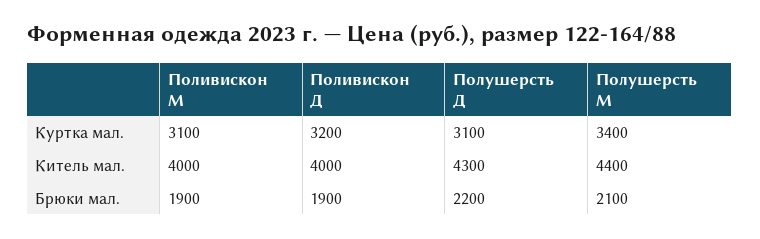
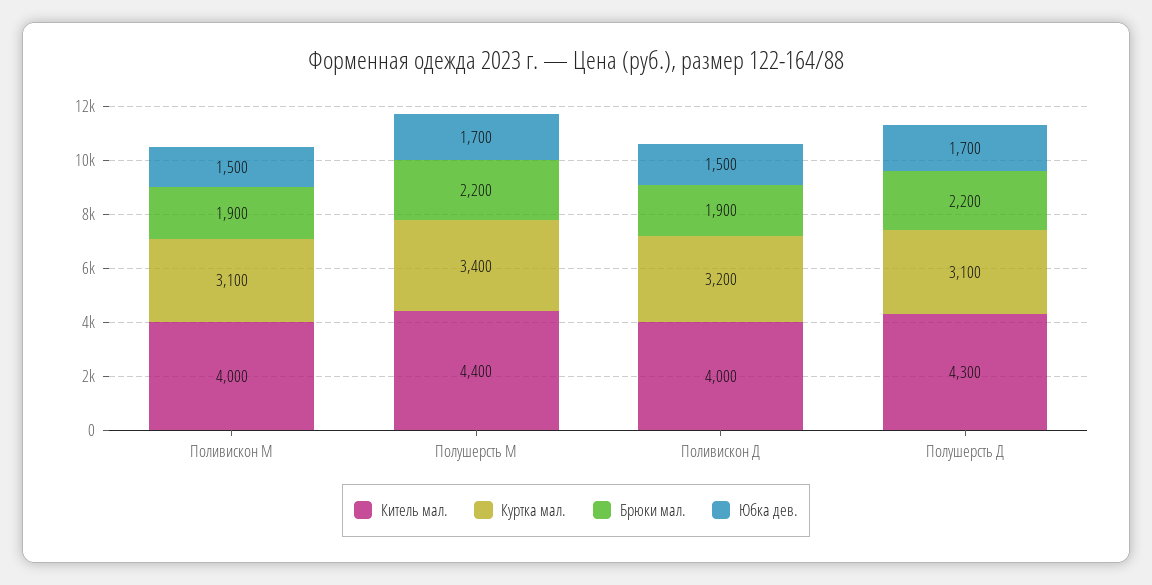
  {
    "Куртка мал.": {
      "Поливискон М": 3100,
      "Поливискон Д": 3200,
      "Полушерсть Д": 3100,
      "Полушерсть М": 3400
    },
    "Китель мал.": {
      "Поливискон М": 4000,
      "Поливискон Д": 4000,
      "Полушерсть Д": 4300,
      "Полушерсть М": 4400
    },
    "Брюки мал.": {
      "Поливискон М": 1900,
      "Поливискон Д": 1900,
      "Полушерсть Д": 2200,
-     "Полушерсть М": 2100
+     "Полушерсть М": 2200
-   }
+   },
+   "Юбка дев.": {
+     "Поливискон М": 1500,
+     "Полушерсть М": 1700,
+     "Поливискон Д": 1500,
+     "Полушерсть Д": 1700
+   }
  }

